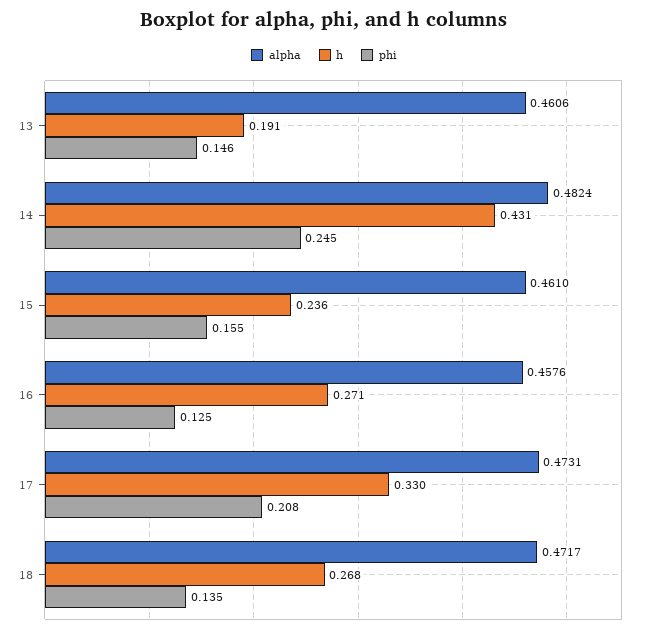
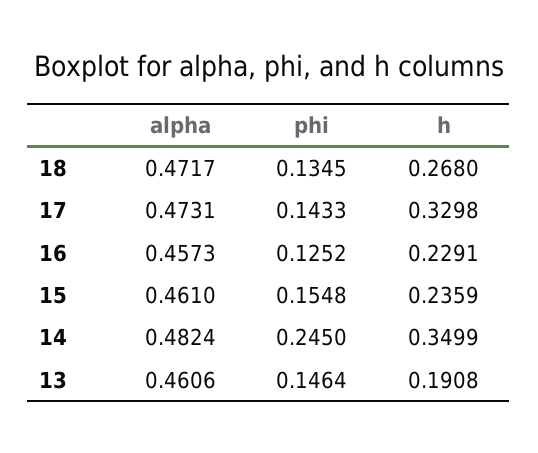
  {
    "alpha": {
      "13": 0.4606,
      "14": 0.4824,
      "15": 0.461,
-     "16": 0.4576,
+     "16": 0.4573,
      "17": 0.4731,
      "18": 0.4717
    },
    "h": {
      "13": 0.1908,
-     "14": 0.431,
+     "14": 0.3499,
      "15": 0.2359,
-     "16": 0.271,
+     "16": 0.2291,
      "17": 0.3298,
      "18": 0.268
    },
    "phi": {
      "13": 0.1464,
      "14": 0.245,
      "15": 0.1548,
      "16": 0.1252,
-     "17": 0.208,
+     "17": 0.1433,
      "18": 0.1345
    }
  }

